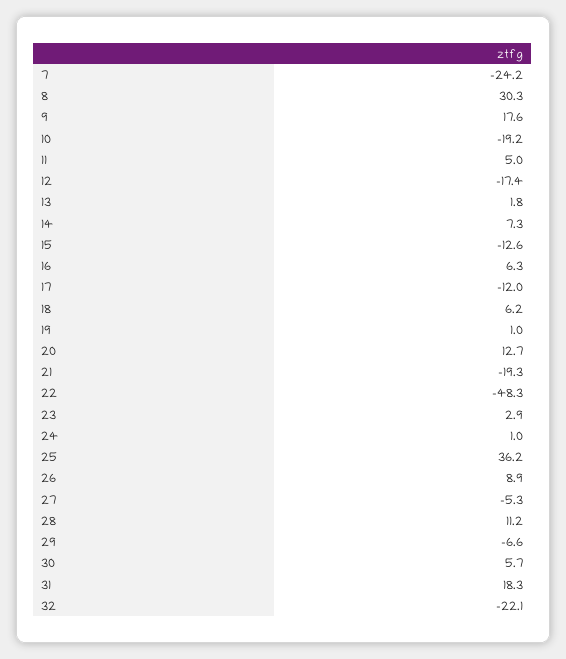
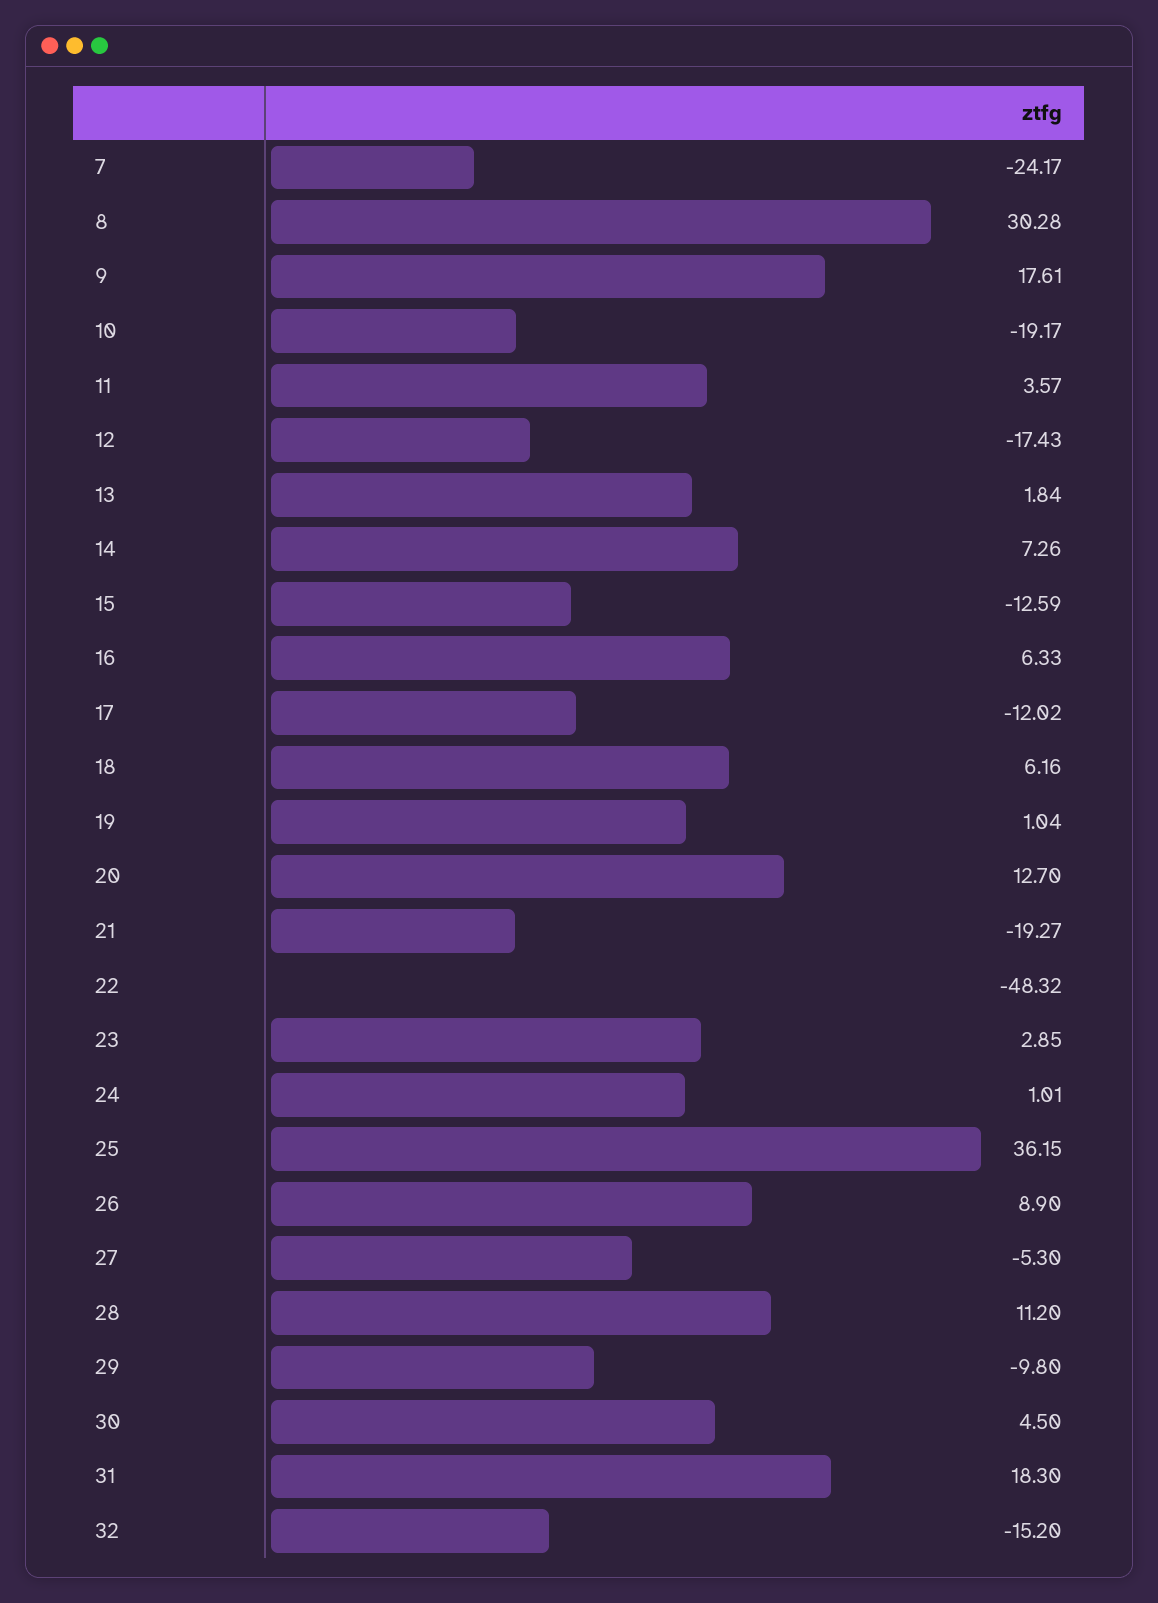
  {
    "7": -24.17,
    "8": 30.28,
    "9": 17.61,
    "10": -19.17,
-   "11": 5,
+   "11": 3.57,
    "12": -17.43,
    "13": 1.84,
    "14": 7.26,
    "15": -12.59,
    "16": 6.33,
    "17": -12.02,
    "18": 6.16,
    "19": 1.04,
    "20": 12.7,
    "21": -19.27,
    "22": -48.32,
    "23": 2.85,
    "24": 1.01,
    "25": 36.15,
    "26": 8.9,
    "27": -5.3,
    "28": 11.2,
-   "29": -6.6,
+   "29": -9.8,
-   "30": 5.7,
+   "30": 4.5,
    "31": 18.3,
-   "32": -22.1
+   "32": -15.2
  }

